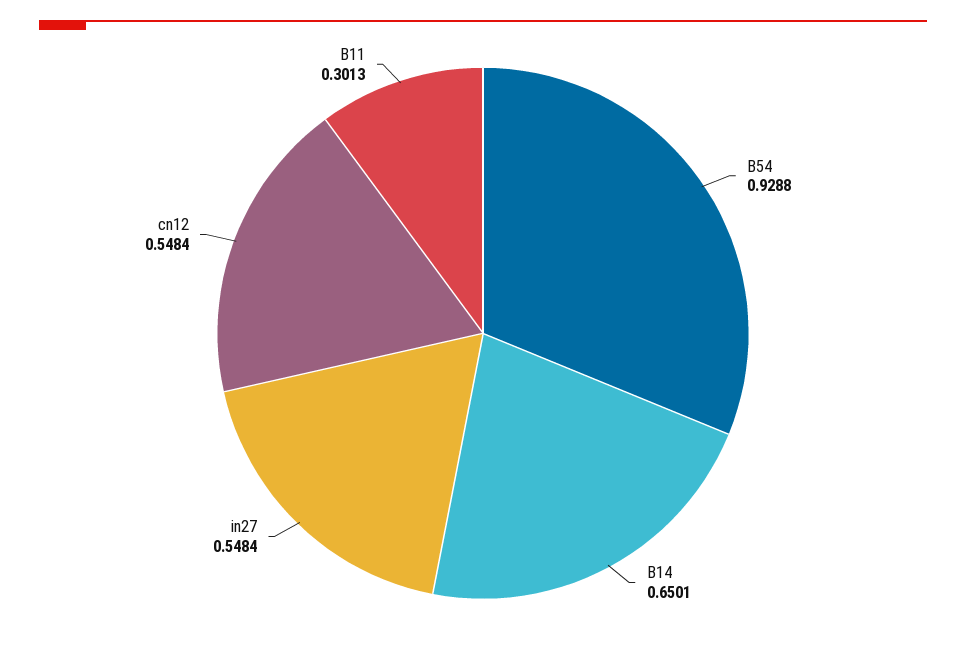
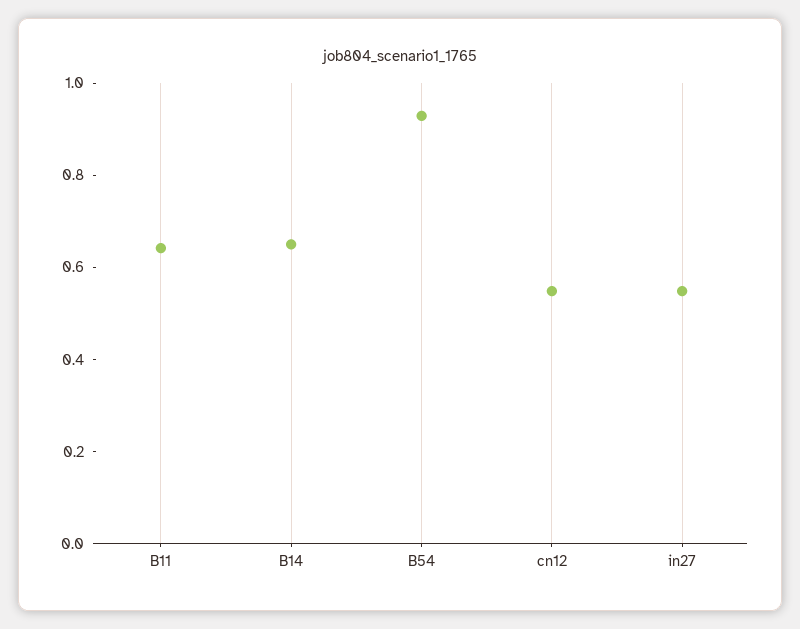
  {
    "B54": 0.9288,
    "B14": 0.6501,
    "in27": 0.5484,
    "cn12": 0.5484,
-   "B11": 0.3013
+   "B11": 0.65
  }

